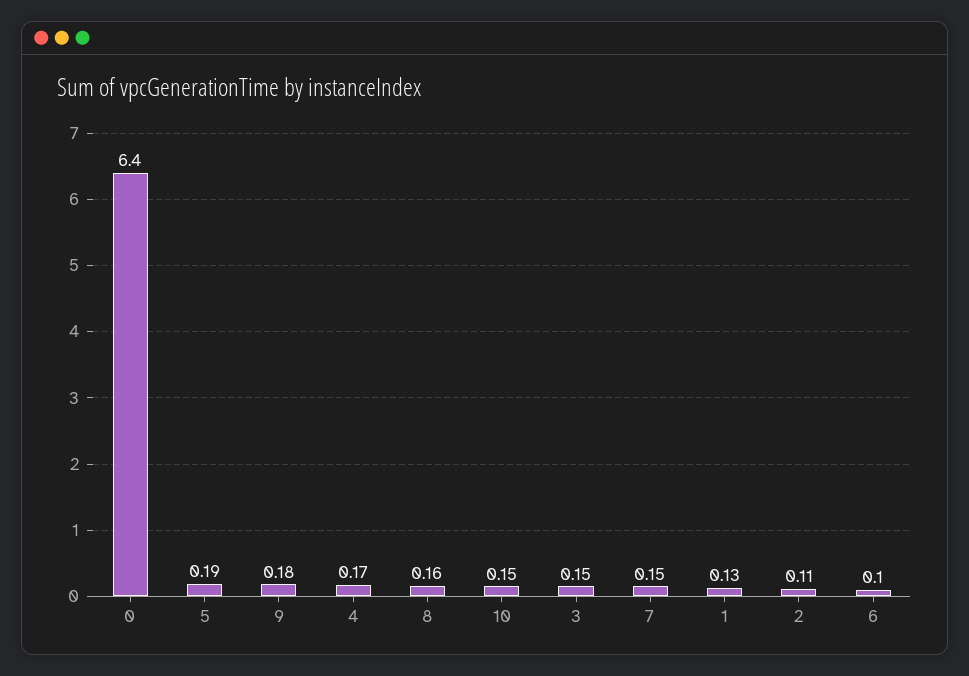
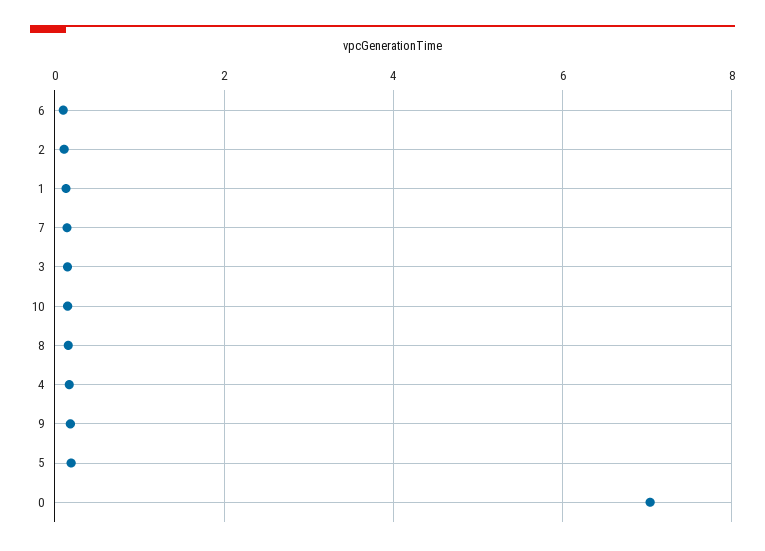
  {
-   "0": 6.4,
+   "0": 7,
    "5": 0.19,
    "9": 0.18,
    "4": 0.17,
    "8": 0.16,
    "10": 0.15,
    "3": 0.15,
    "7": 0.15,
    "1": 0.13,
    "2": 0.11,
    "6": 0.1
  }

